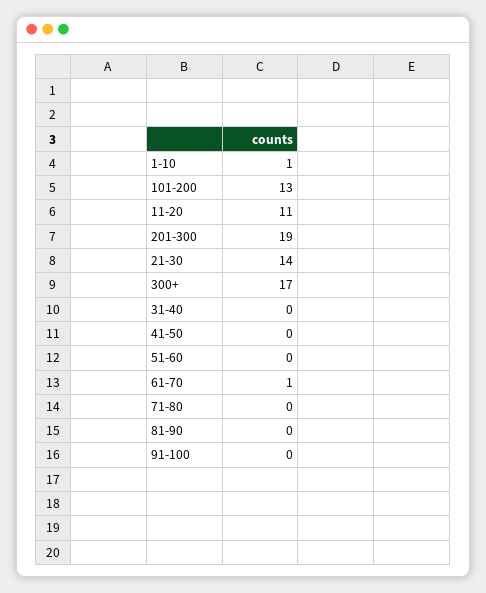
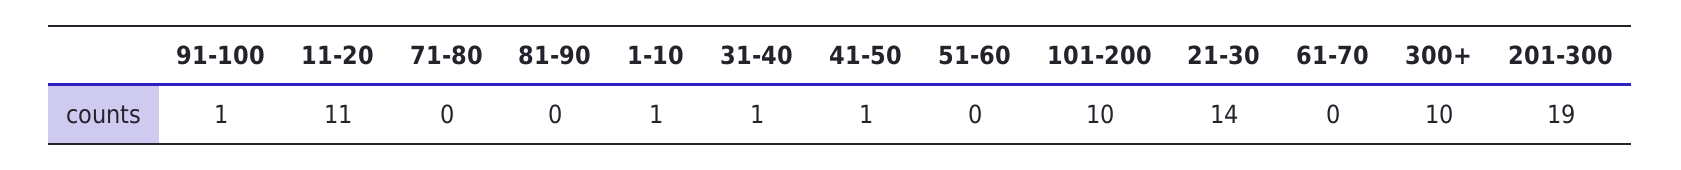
  {
    "1-10": 1,
-   "101-200": 13,
+   "101-200": 10,
    "11-20": 11,
    "201-300": 19,
    "21-30": 14,
-   "300+": 17,
+   "300+": 10,
-   "31-40": 0,
+   "31-40": 1,
-   "41-50": 0,
+   "41-50": 1,
    "51-60": 0,
-   "61-70": 1,
+   "61-70": 0,
    "71-80": 0,
    "81-90": 0,
-   "91-100": 0
+   "91-100": 1
  }

